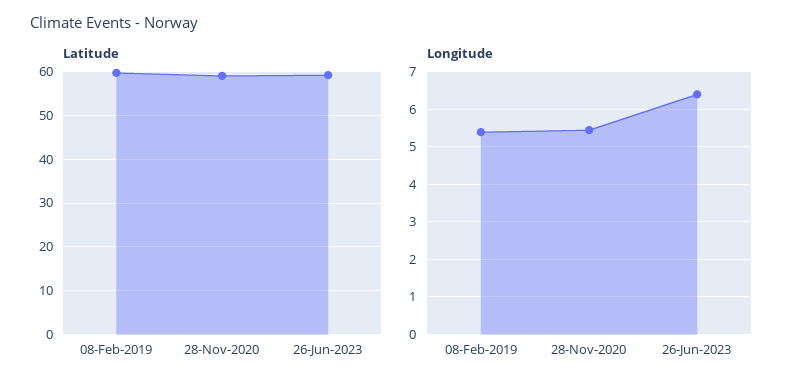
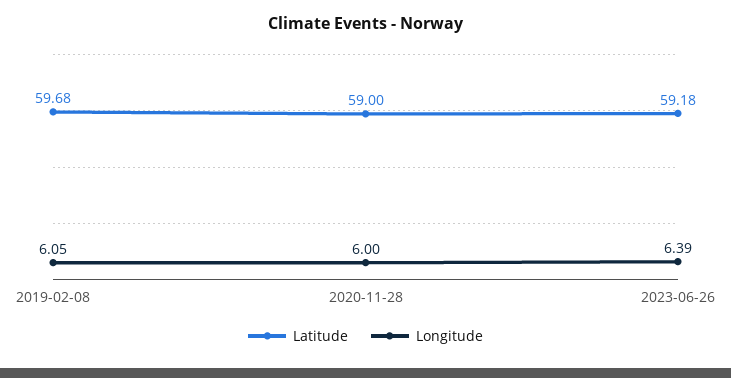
  {
    "Latitude": {
      "08-Feb-2019": 59.68,
      "28-Nov-2020": 59,
      "26-Jun-2023": 59.18
    },
    "Longitude": {
-     "08-Feb-2019": 5.4,
+     "08-Feb-2019": 6.05,
-     "28-Nov-2020": 5.4,
+     "28-Nov-2020": 6,
      "26-Jun-2023": 6.39
    }
  }

